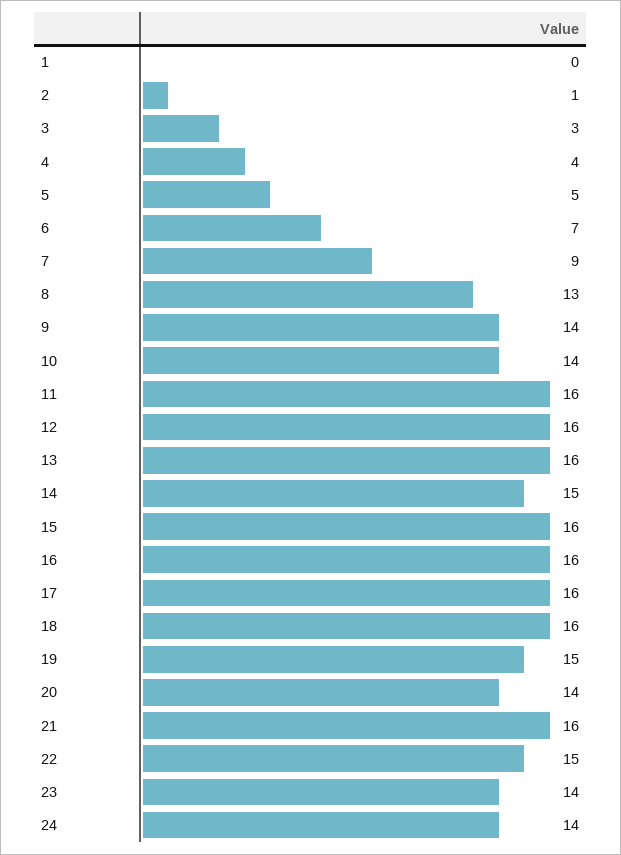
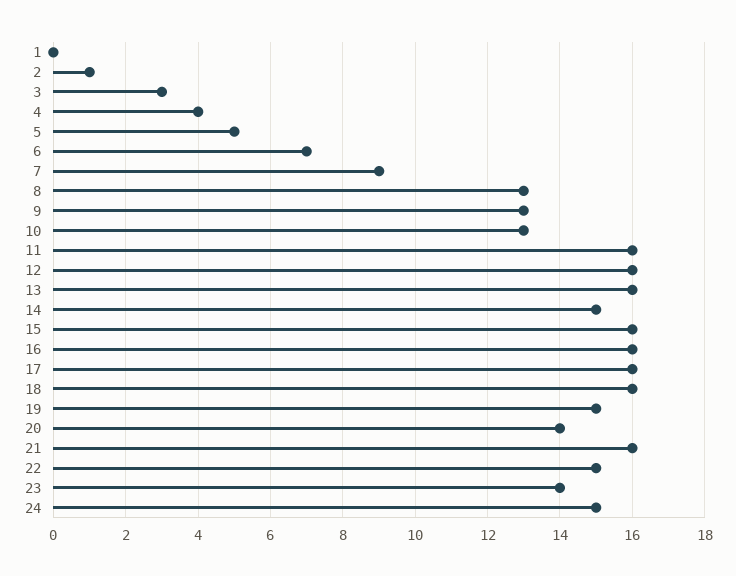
  {
    "1": 0,
    "2": 1,
    "3": 3,
    "4": 4,
    "5": 5,
    "6": 7,
    "7": 9,
    "8": 13,
-   "9": 14,
+   "9": 13,
-   "10": 14,
+   "10": 13,
    "11": 16,
    "12": 16,
    "13": 16,
    "14": 15,
    "15": 16,
    "16": 16,
    "17": 16,
    "18": 16,
    "19": 15,
    "20": 14,
    "21": 16,
    "22": 15,
    "23": 14,
-   "24": 14
+   "24": 15
  }

